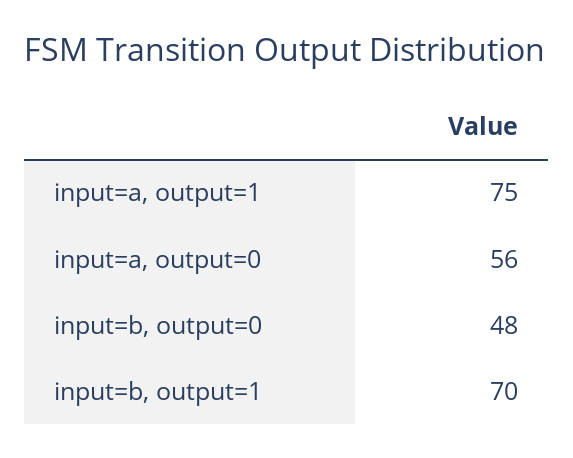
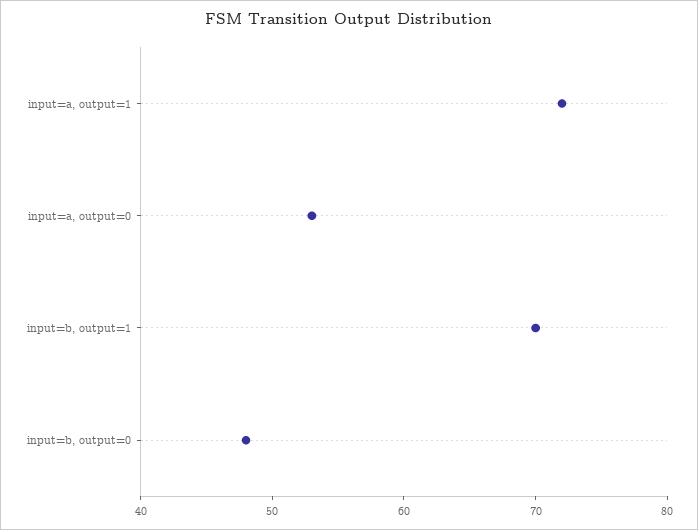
  {
-   "input=a, output=1": 75,
+   "input=a, output=1": 72,
-   "input=a, output=0": 56,
+   "input=a, output=0": 53,
    "input=b, output=0": 48,
    "input=b, output=1": 70
  }

